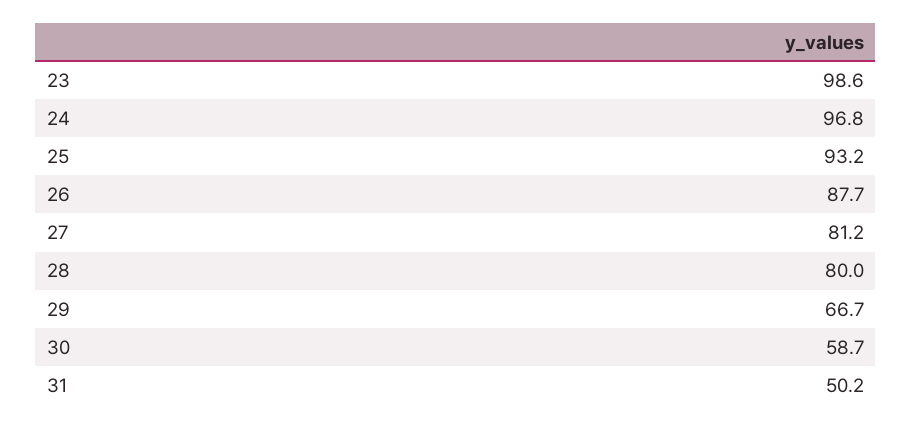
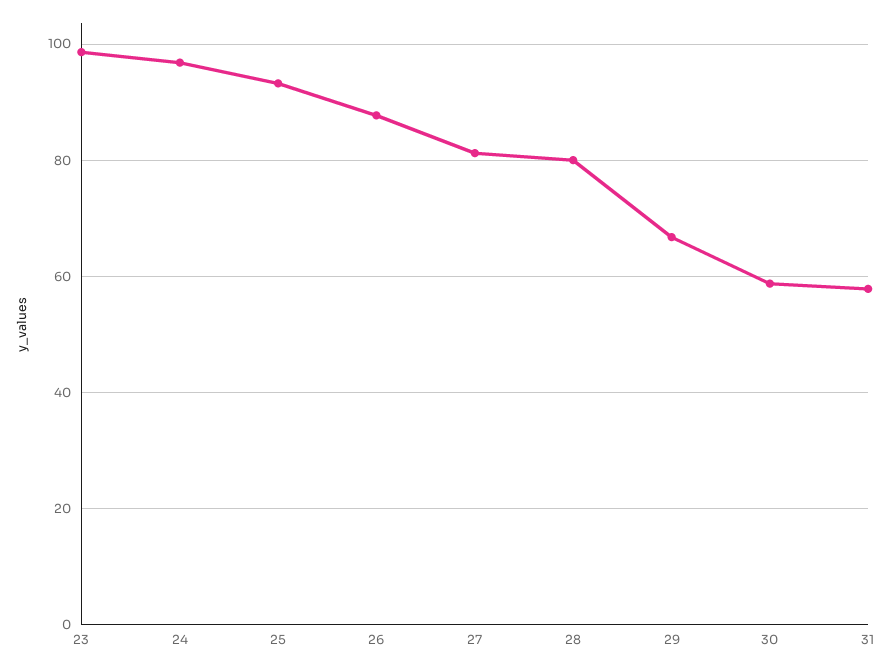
  {
    "23": 98.6,
    "24": 96.8,
    "25": 93.2,
    "26": 87.7,
    "27": 81.2,
    "28": 80,
    "29": 66.7,
    "30": 58.7,
-   "31": 50.2
+   "31": 58
  }

